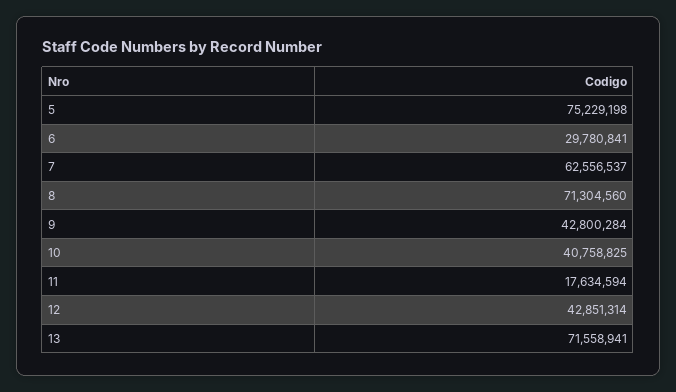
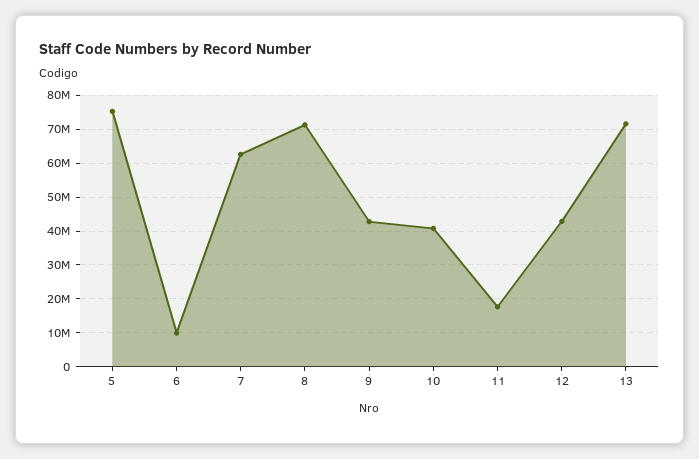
  {
    "5": 75229198,
-   "6": 29780841,
+   "6": 10000000,
    "7": 62556537,
    "8": 71304560,
    "9": 42800284,
    "10": 40758825,
    "11": 17634594,
    "12": 42851314,
    "13": 71558941
  }

